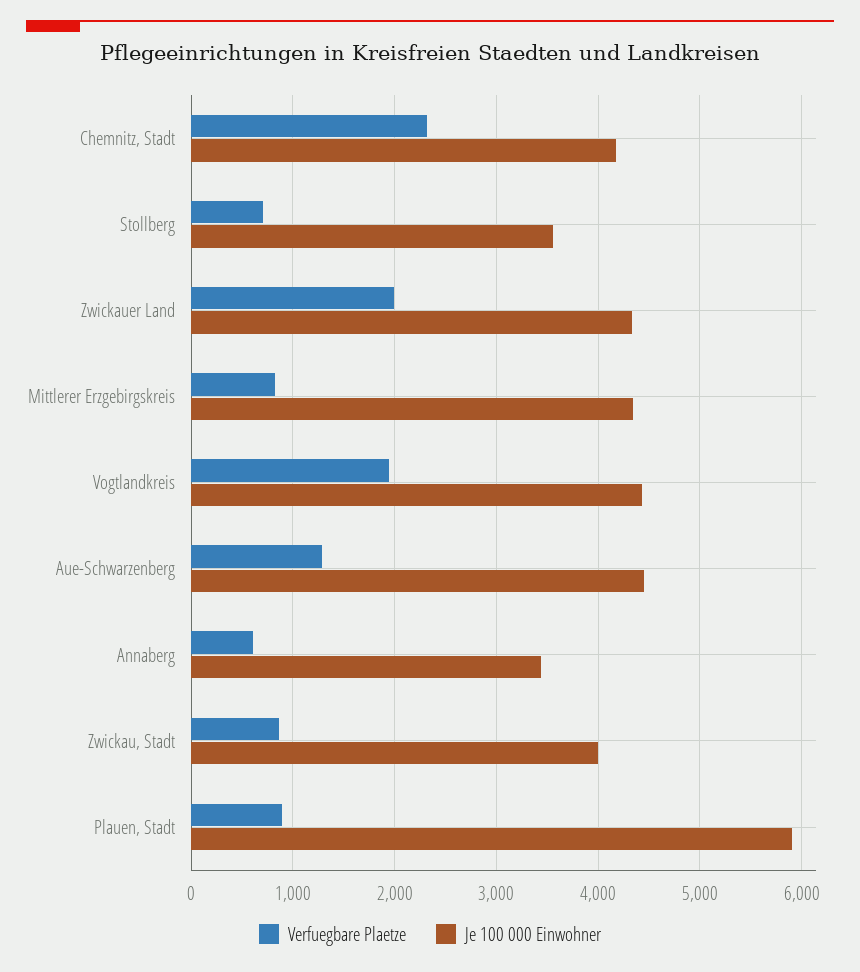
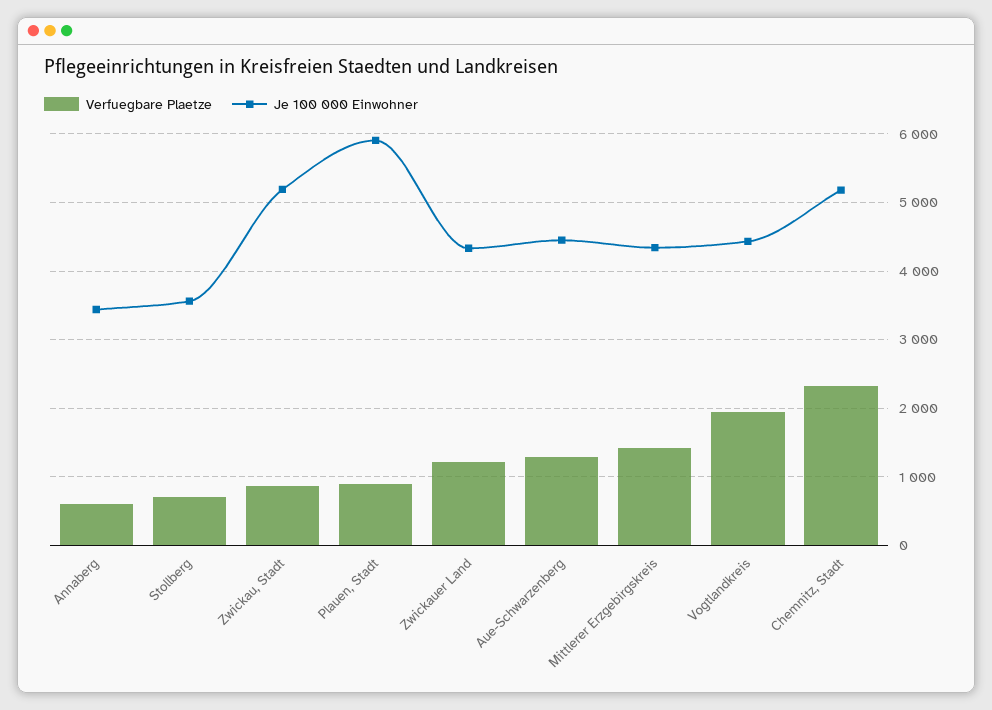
  {
    "Verfuegbare Plaetze": {
      "Chemnitz, Stadt": 2300,
      "Stollberg": 700,
-     "Zwickauer Land": 2000,
+     "Zwickauer Land": 1200,
-     "Mittlerer Erzgebirgskreis": 800,
+     "Mittlerer Erzgebirgskreis": 1400,
      "Vogtlandkreis": 1900,
      "Aue-Schwarzenberg": 1300,
      "Annaberg": 600,
      "Zwickau, Stadt": 900,
      "Plauen, Stadt": 900
    },
    "Je 100 000 Einwohner": {
-     "Chemnitz, Stadt": 4200,
+     "Chemnitz, Stadt": 5200,
      "Stollberg": 3600,
      "Zwickauer Land": 4300,
      "Mittlerer Erzgebirgskreis": 4300,
      "Vogtlandkreis": 4400,
      "Aue-Schwarzenberg": 4500,
      "Annaberg": 3400,
-     "Zwickau, Stadt": 4000,
+     "Zwickau, Stadt": 5200,
      "Plauen, Stadt": 5900
    }
  }

